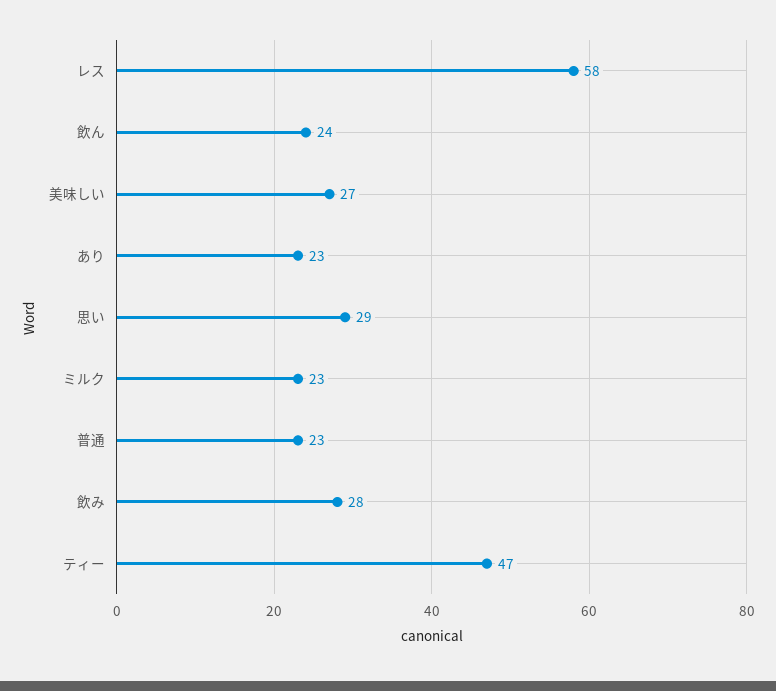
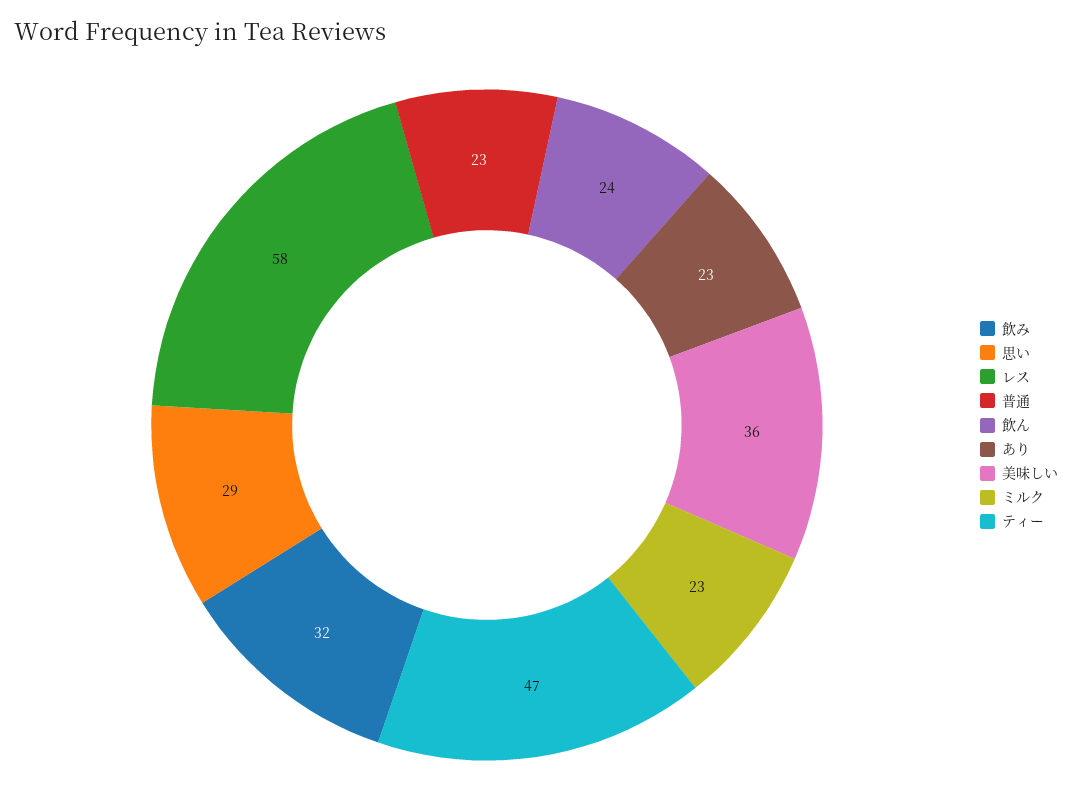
  {
    "レス": 58,
    "飲ん": 24,
-   "美味しい": 27,
+   "美味しい": 36,
    "あり": 23,
    "思い": 29,
    "ミルク": 23,
    "普通": 23,
-   "飲み": 28,
+   "飲み": 32,
    "ティー": 47
  }

